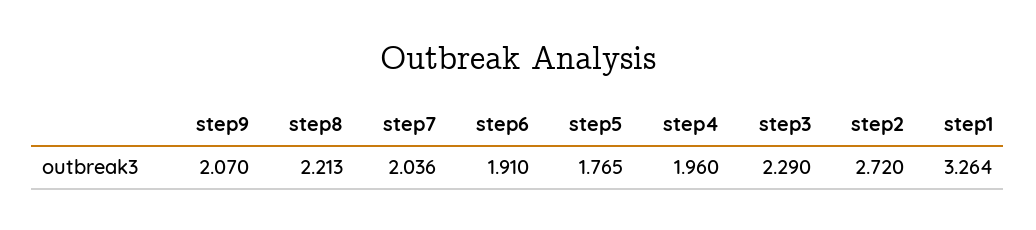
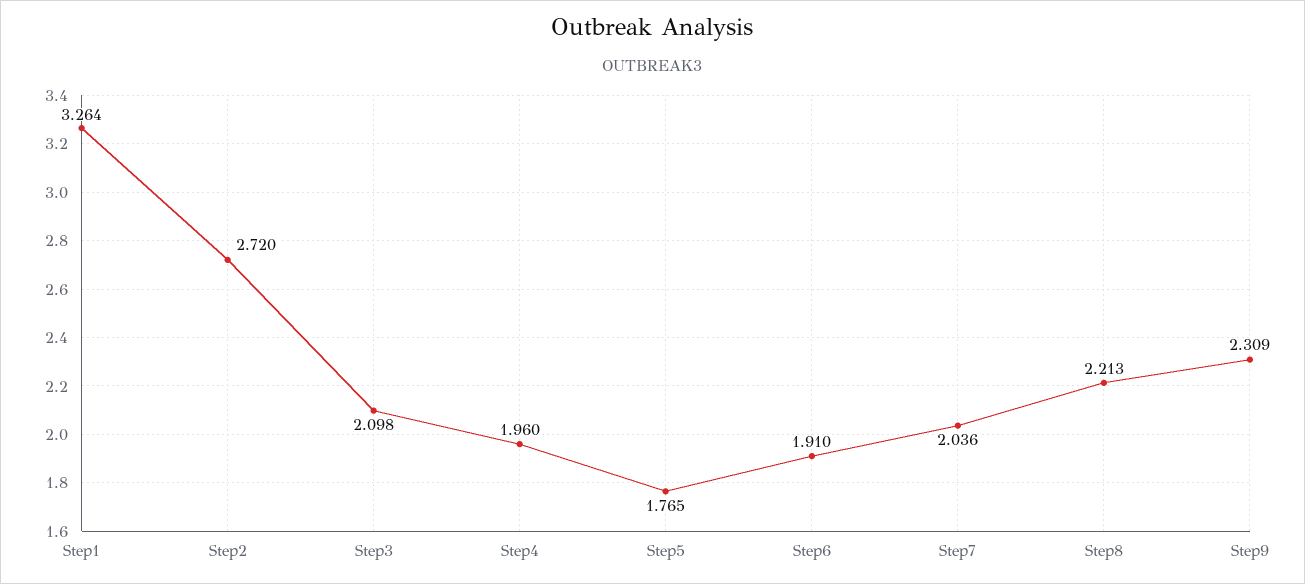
  {
-   "step9": 2.07,
+   "step9": 2.309,
    "step8": 2.213,
    "step7": 2.036,
    "step6": 1.91,
    "step5": 1.765,
    "step4": 1.96,
-   "step3": 2.29,
+   "step3": 2.098,
    "step2": 2.72,
    "step1": 3.264
  }

